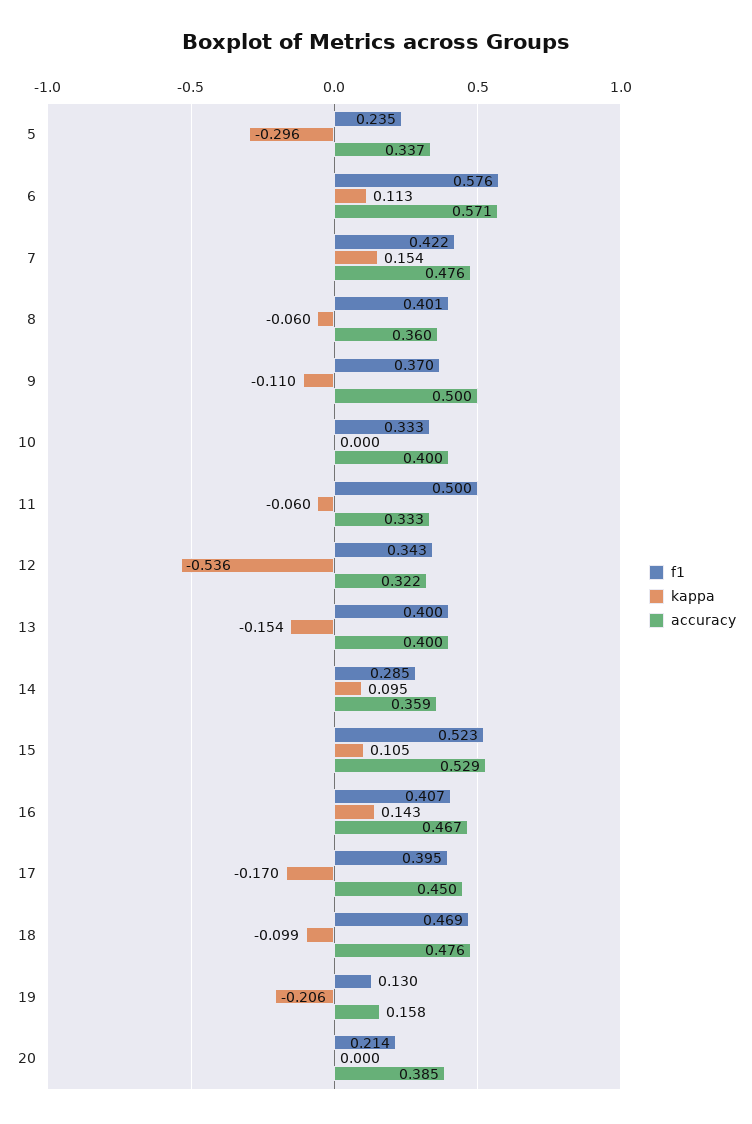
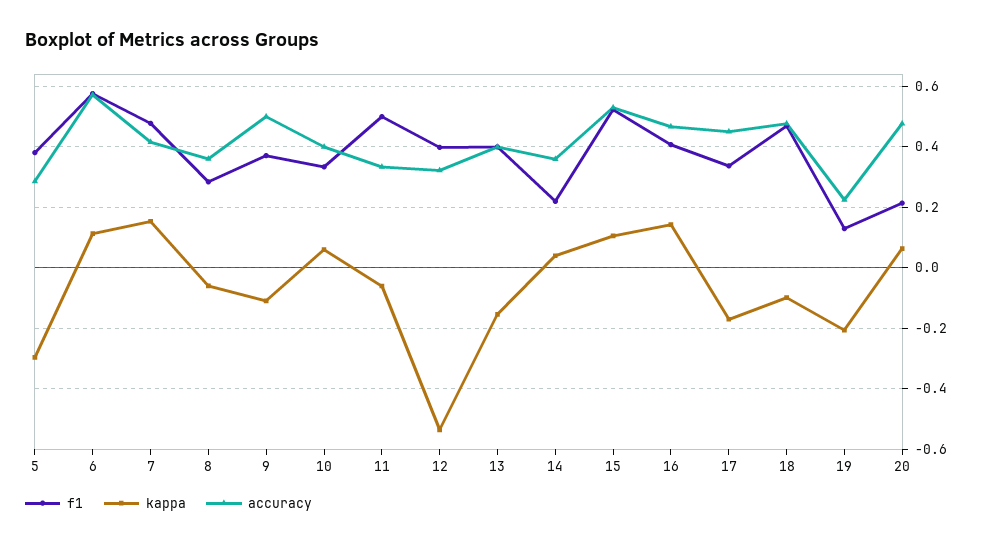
  {
    "f1": {
-     "5": 0.235,
+     "5": 0.38,
      "6": 0.576,
-     "7": 0.422,
+     "7": 0.48,
-     "8": 0.401,
+     "8": 0.28,
      "9": 0.37,
      "10": 0.333,
      "11": 0.5,
-     "12": 0.343,
+     "12": 0.4,
      "13": 0.4,
-     "14": 0.285,
+     "14": 0.22,
      "15": 0.523,
      "16": 0.407,
-     "17": 0.395,
+     "17": 0.34,
      "18": 0.469,
      "19": 0.13,
      "20": 0.214
    },
    "kappa": {
      "5": -0.296,
      "6": 0.113,
      "7": 0.154,
      "8": -0.06,
      "9": -0.11,
-     "10": 0,
+     "10": 0.06,
      "11": -0.06,
      "12": -0.536,
      "13": -0.154,
-     "14": 0.095,
+     "14": 0.04,
      "15": 0.105,
      "16": 0.143,
      "17": -0.17,
      "18": -0.099,
      "19": -0.206,
-     "20": 0
+     "20": 0.06
    },
    "accuracy": {
-     "5": 0.337,
+     "5": 0.28,
      "6": 0.571,
-     "7": 0.476,
+     "7": 0.42,
      "8": 0.36,
      "9": 0.5,
      "10": 0.4,
      "11": 0.333,
      "12": 0.322,
      "13": 0.4,
      "14": 0.359,
      "15": 0.529,
      "16": 0.467,
      "17": 0.45,
      "18": 0.476,
-     "19": 0.158,
+     "19": 0.22,
-     "20": 0.385
+     "20": 0.48
    }
  }

